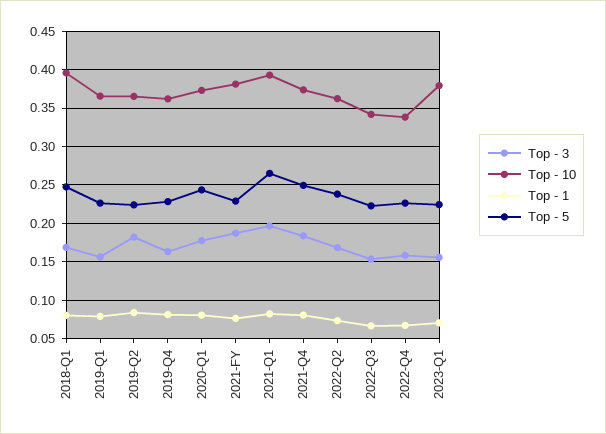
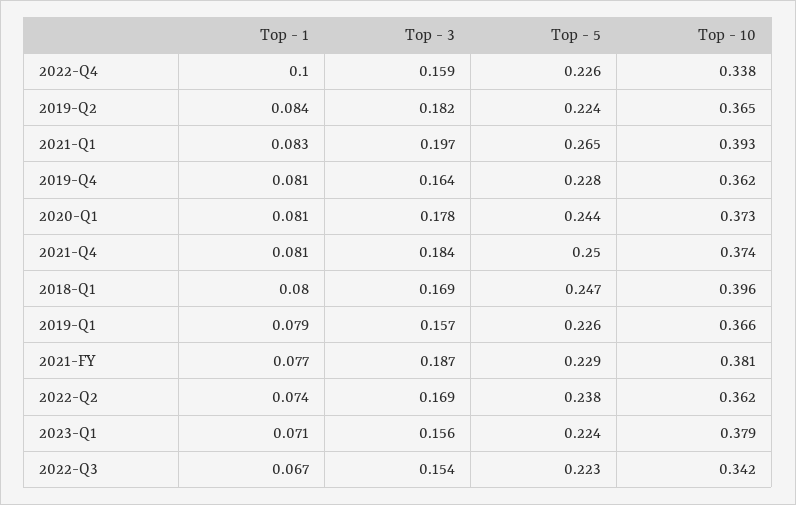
  {
    "Top - 3": {
      "2018-Q1": 0.169,
      "2019-Q1": 0.157,
      "2019-Q2": 0.182,
      "2019-Q4": 0.164,
      "2020-Q1": 0.178,
      "2021-FY": 0.187,
      "2021-Q1": 0.197,
      "2021-Q4": 0.184,
      "2022-Q2": 0.169,
      "2022-Q3": 0.154,
      "2022-Q4": 0.159,
      "2023-Q1": 0.156
    },
    "Top - 10": {
      "2018-Q1": 0.396,
      "2019-Q1": 0.366,
      "2019-Q2": 0.365,
      "2019-Q4": 0.362,
      "2020-Q1": 0.373,
      "2021-FY": 0.381,
      "2021-Q1": 0.393,
      "2021-Q4": 0.374,
      "2022-Q2": 0.362,
      "2022-Q3": 0.342,
      "2022-Q4": 0.338,
      "2023-Q1": 0.379
    },
    "Top - 1": {
      "2018-Q1": 0.08,
      "2019-Q1": 0.079,
      "2019-Q2": 0.084,
      "2019-Q4": 0.081,
      "2020-Q1": 0.081,
      "2021-FY": 0.077,
      "2021-Q1": 0.083,
      "2021-Q4": 0.081,
      "2022-Q2": 0.074,
      "2022-Q3": 0.067,
-     "2022-Q4": 0.07,
+     "2022-Q4": 0.1,
      "2023-Q1": 0.071
    },
    "Top - 5": {
      "2018-Q1": 0.247,
      "2019-Q1": 0.226,
      "2019-Q2": 0.224,
      "2019-Q4": 0.228,
      "2020-Q1": 0.244,
      "2021-FY": 0.229,
      "2021-Q1": 0.265,
      "2021-Q4": 0.25,
      "2022-Q2": 0.238,
      "2022-Q3": 0.223,
      "2022-Q4": 0.226,
      "2023-Q1": 0.224
    }
  }

